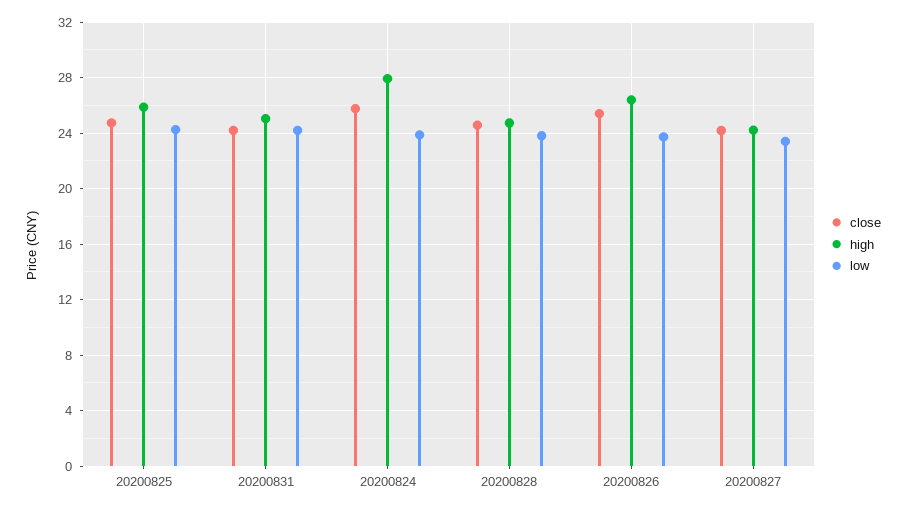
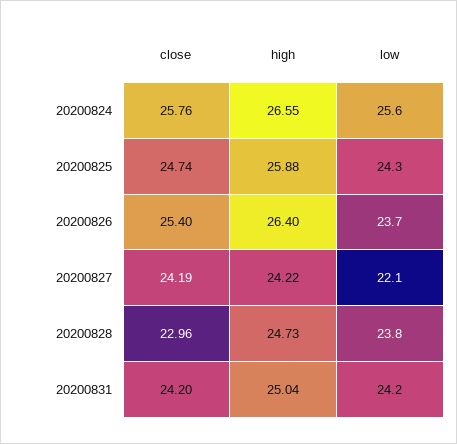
  {
    "close": {
      "20200825": 24.74,
      "20200831": 24.2,
      "20200824": 25.76,
-     "20200828": 24.5,
+     "20200828": 22.96,
      "20200826": 25.4,
      "20200827": 24.19
    },
    "high": {
      "20200825": 25.88,
      "20200831": 25.04,
-     "20200824": 28,
+     "20200824": 26.55,
      "20200828": 24.73,
      "20200826": 26.4,
      "20200827": 24.22
    },
    "low": {
      "20200825": 24.3,
      "20200831": 24.2,
-     "20200824": 24,
+     "20200824": 25.6,
      "20200828": 23.8,
      "20200826": 23.7,
-     "20200827": 23.5
+     "20200827": 22.1
    }
  }

